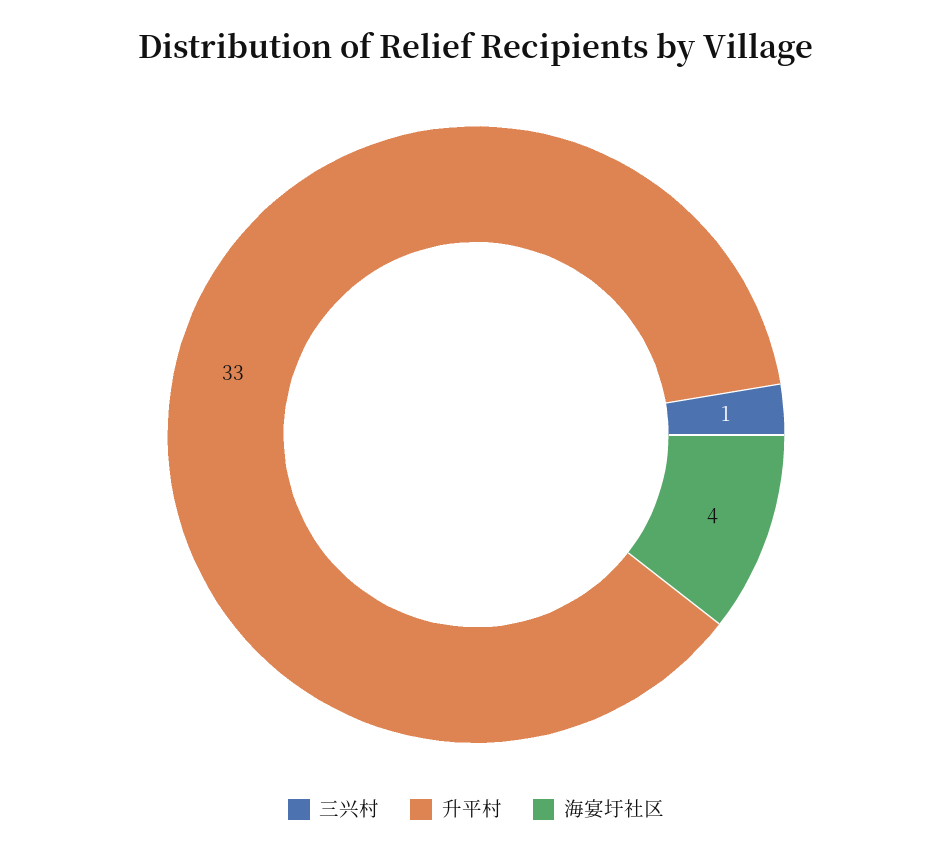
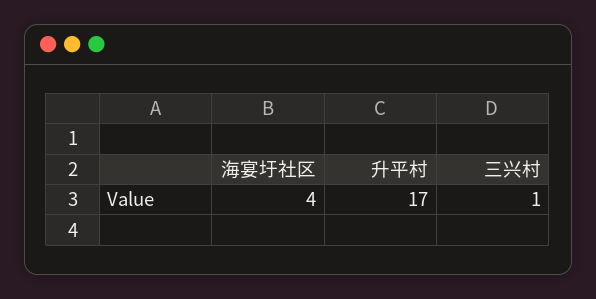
  {
    "三兴村": 1,
-   "升平村": 33,
+   "升平村": 17,
    "海宴圩社区": 4
  }

